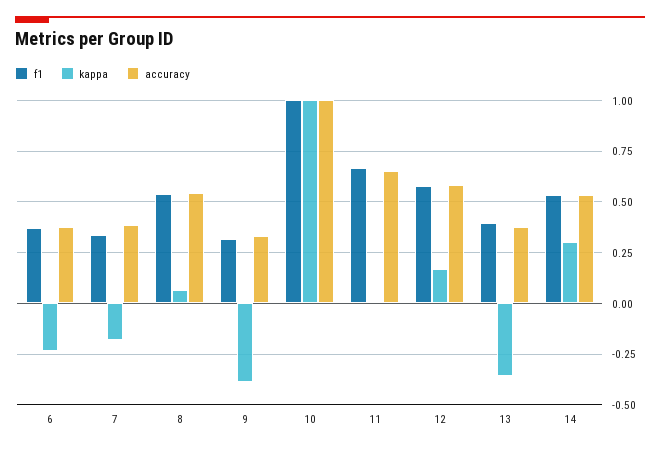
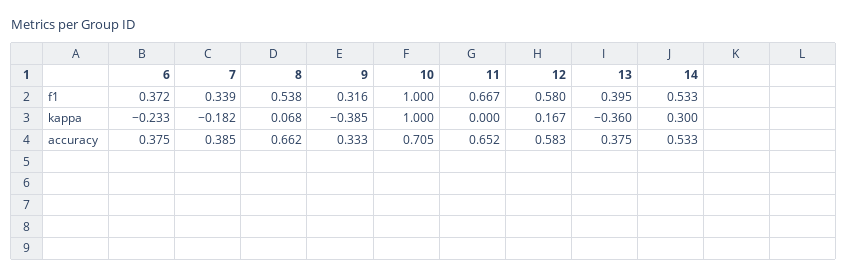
  {
    "f1": {
      "6": 0.372,
      "7": 0.339,
      "8": 0.538,
      "9": 0.316,
      "10": 1,
      "11": 0.667,
      "12": 0.58,
      "13": 0.395,
      "14": 0.533
    },
    "kappa": {
      "6": -0.233,
      "7": -0.182,
      "8": 0.068,
      "9": -0.385,
      "10": 1,
      "11": 0,
      "12": 0.167,
      "13": -0.36,
      "14": 0.3
    },
    "accuracy": {
      "6": 0.375,
      "7": 0.385,
-     "8": 0.55,
+     "8": 0.662,
      "9": 0.333,
-     "10": 1,
+     "10": 0.705,
      "11": 0.652,
      "12": 0.583,
      "13": 0.375,
      "14": 0.533
    }
  }

